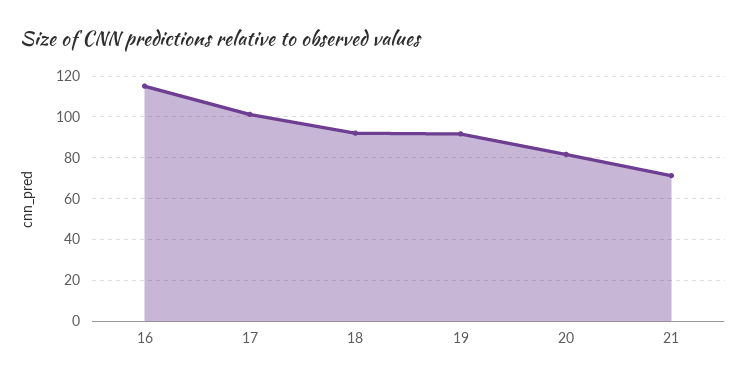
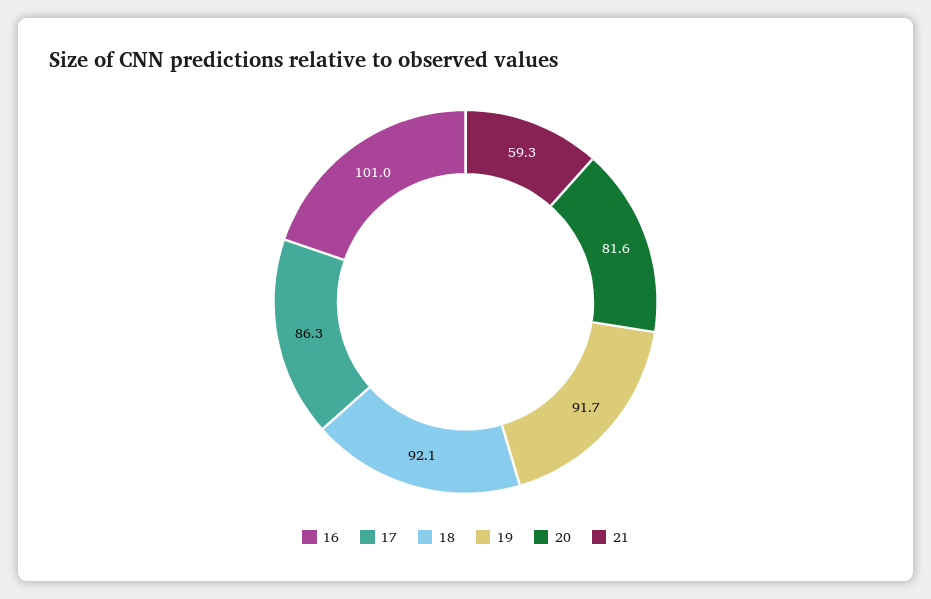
  {
-   "16": 115,
+   "16": 101,
-   "17": 100,
+   "17": 86.3,
    "18": 92.1,
    "19": 91.7,
    "20": 81.6,
-   "21": 70
+   "21": 59.3
  }

